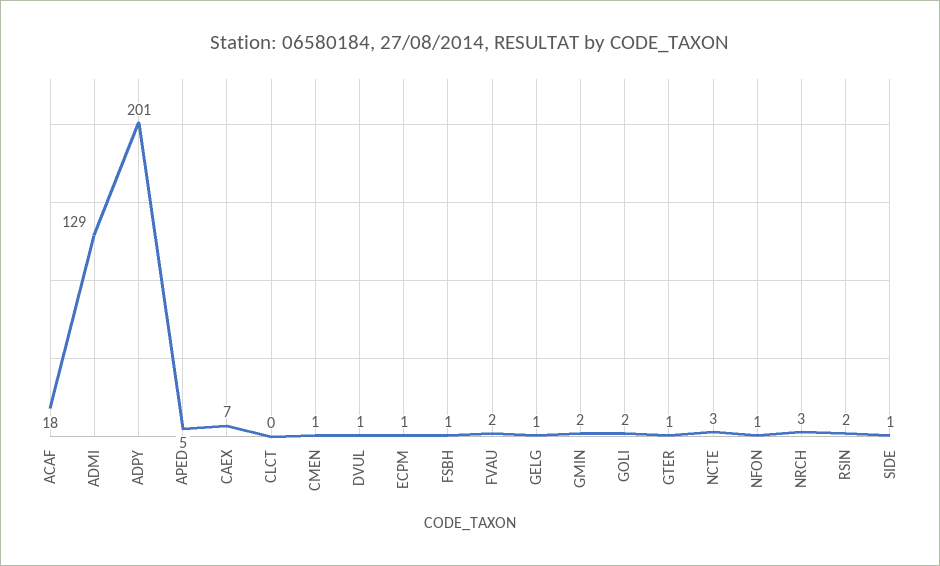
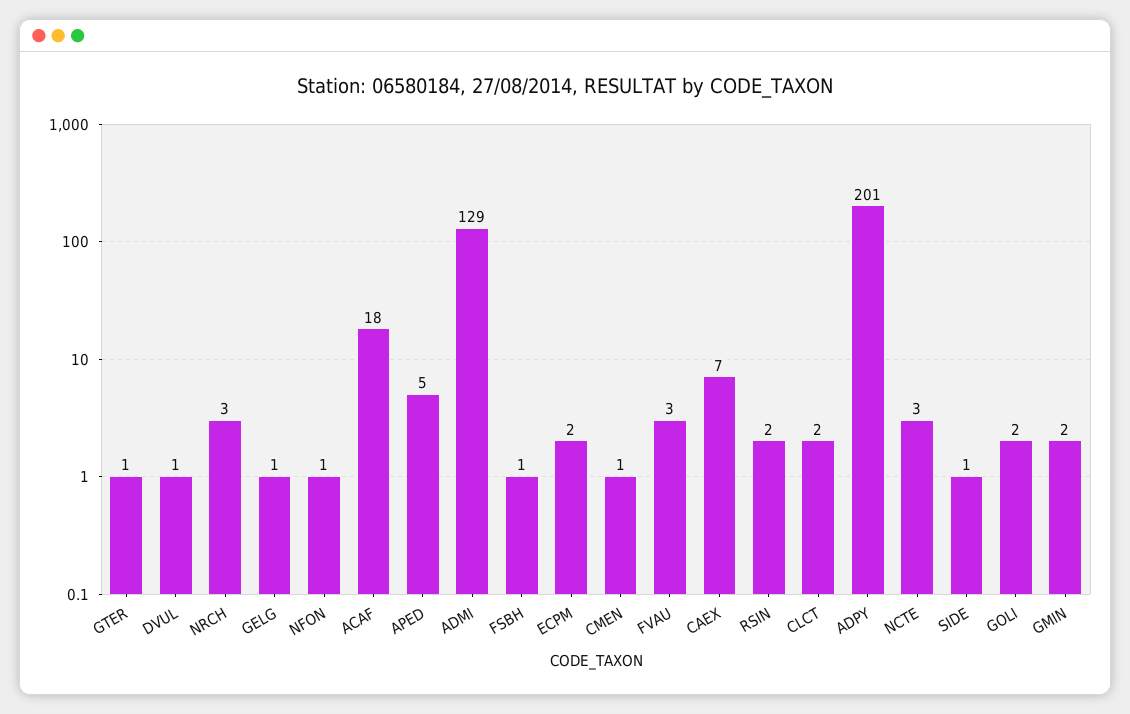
  {
    "ACAF": 18,
    "ADMI": 129,
    "ADPY": 201,
    "APED": 5,
    "CAEX": 7,
-   "CLCT": 0,
+   "CLCT": 2,
    "CMEN": 1,
    "DVUL": 1,
-   "ECPM": 1,
+   "ECPM": 2,
    "FSBH": 1,
-   "FVAU": 2,
+   "FVAU": 3,
    "GELG": 1,
    "GMIN": 2,
    "GOLI": 2,
    "GTER": 1,
    "NCTE": 3,
    "NFON": 1,
    "NRCH": 3,
    "RSIN": 2,
    "SIDE": 1
  }

